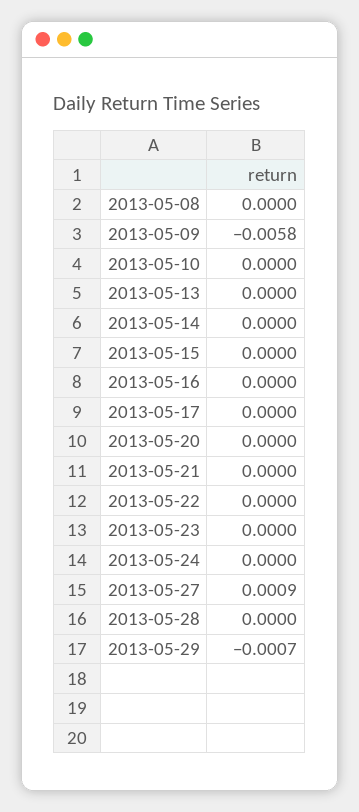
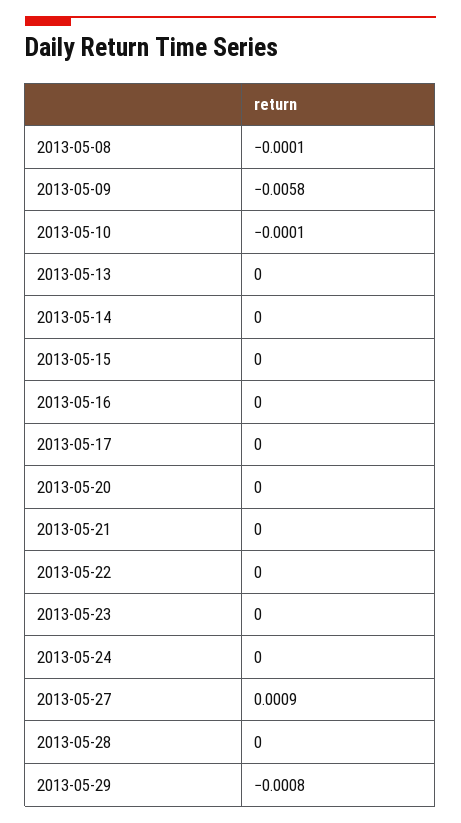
  {
-   "2013-05-08": 0,
+   "2013-05-08": -0.0001,
    "2013-05-09": -0.0058,
-   "2013-05-10": 0,
+   "2013-05-10": -0.0001,
    "2013-05-13": 0,
    "2013-05-14": 0,
    "2013-05-15": 0,
    "2013-05-16": 0,
    "2013-05-17": 0,
    "2013-05-20": 0,
    "2013-05-21": 0,
    "2013-05-22": 0,
    "2013-05-23": 0,
    "2013-05-24": 0,
    "2013-05-27": 0.0009,
    "2013-05-28": 0,
-   "2013-05-29": -0.0007
+   "2013-05-29": -0.0008
  }

